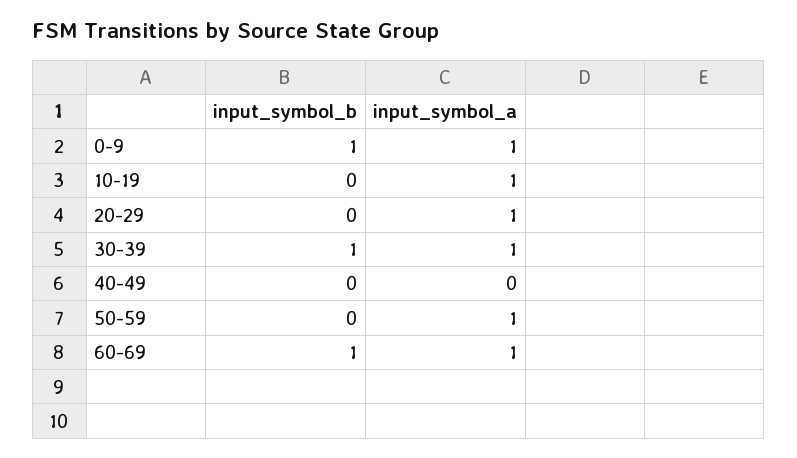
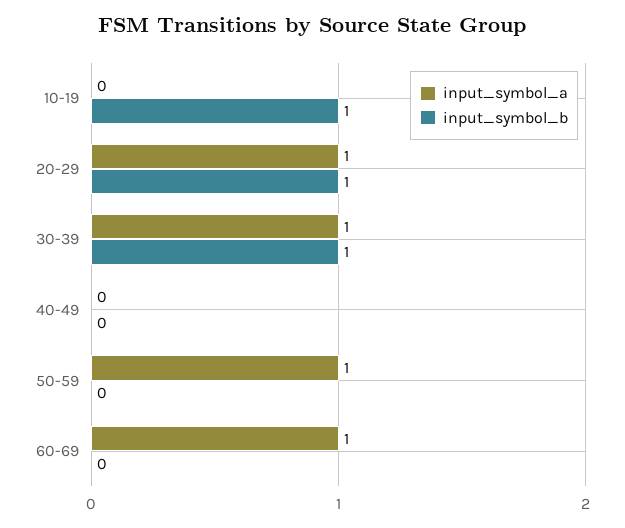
  {
    "input_symbol_b": {
-     "0-9": 1,
-     "10-19": 0,
+     "10-19": 1,
-     "20-29": 0,
+     "20-29": 1,
      "30-39": 1,
      "40-49": 0,
      "50-59": 0,
-     "60-69": 1
+     "60-69": 0
    },
    "input_symbol_a": {
-     "0-9": 1,
-     "10-19": 1,
+     "10-19": 0,
      "20-29": 1,
      "30-39": 1,
      "40-49": 0,
      "50-59": 1,
      "60-69": 1
    }
  }

